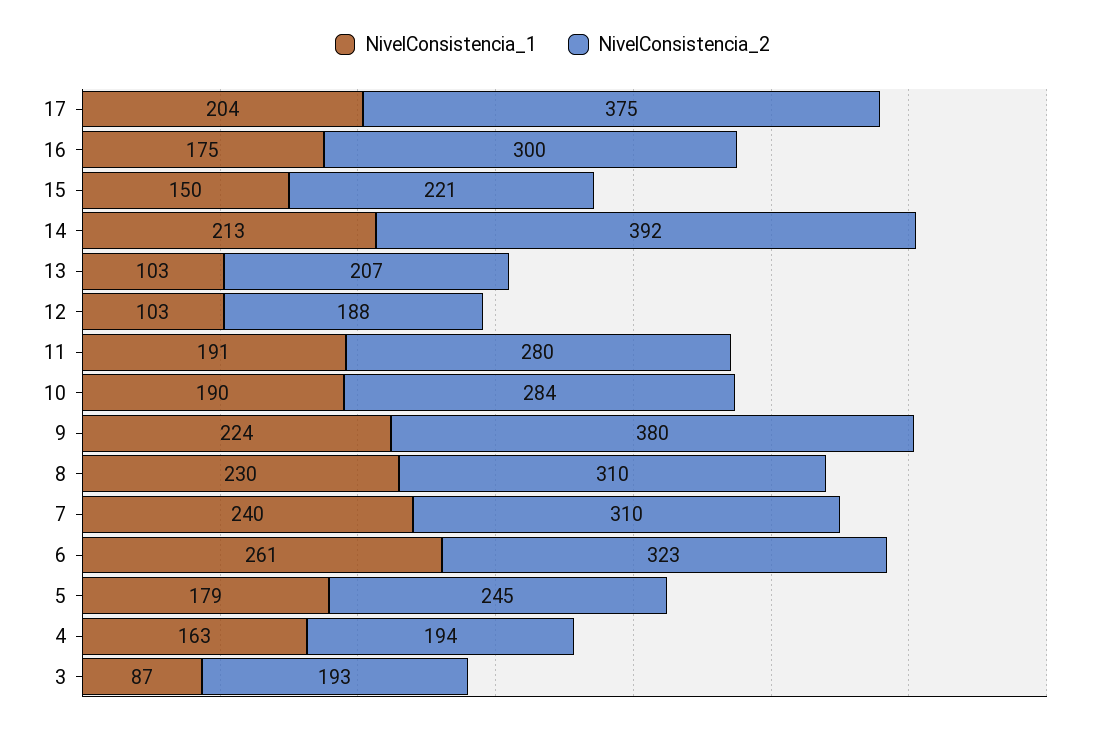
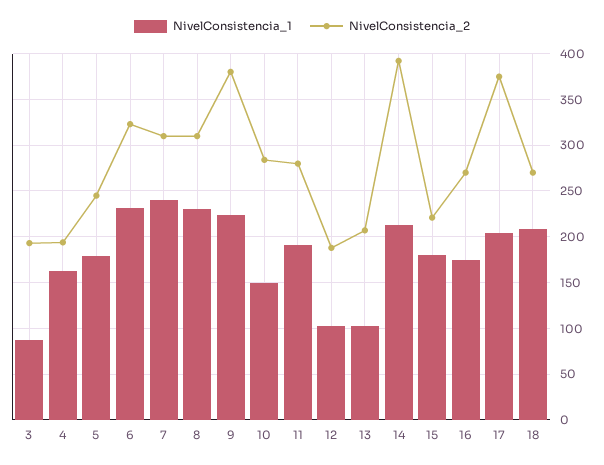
  {
    "NivelConsistencia_1": {
      "17": 204,
      "16": 175,
-     "15": 150,
+     "15": 180,
      "14": 213,
      "13": 103,
      "12": 103,
      "11": 191,
-     "10": 190,
+     "10": 150,
      "9": 224,
      "8": 230,
      "7": 240,
-     "6": 261,
+     "6": 230,
      "5": 179,
      "4": 163,
-     "3": 87
+     "3": 87,
+     "18": 210
    },
    "NivelConsistencia_2": {
      "17": 375,
-     "16": 300,
+     "16": 270,
      "15": 221,
      "14": 392,
      "13": 207,
      "12": 188,
      "11": 280,
      "10": 284,
      "9": 380,
      "8": 310,
      "7": 310,
      "6": 323,
      "5": 245,
      "4": 194,
-     "3": 193
+     "3": 193,
+     "18": 270
    }
  }

